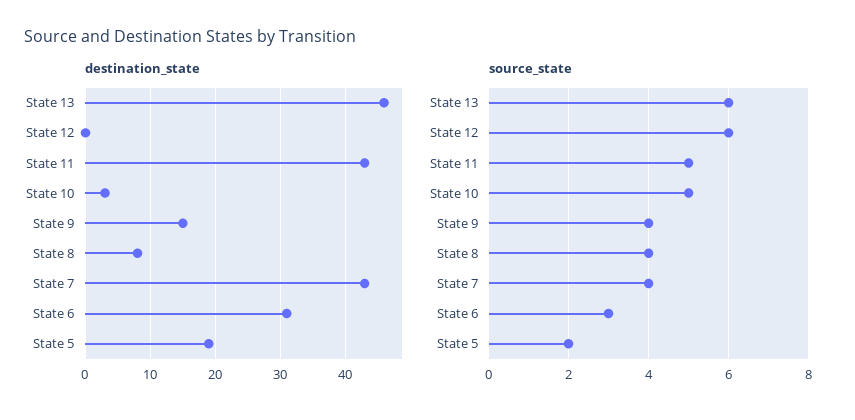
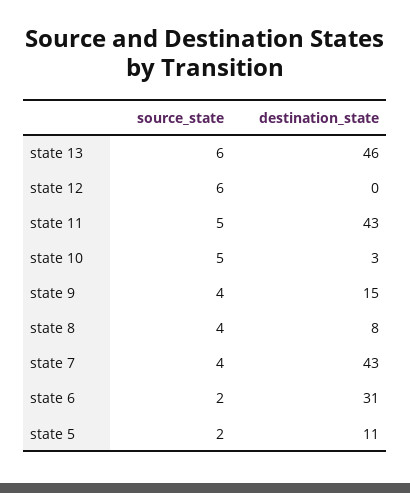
  {
    "destination_state": {
      "State 13": 46,
      "State 12": 0,
      "State 11": 43,
      "State 10": 3,
      "State 9": 15,
      "State 8": 8,
      "State 7": 43,
      "State 6": 31,
-     "State 5": 19
+     "State 5": 11
    },
    "source_state": {
      "State 13": 6,
      "State 12": 6,
      "State 11": 5,
      "State 10": 5,
      "State 9": 4,
      "State 8": 4,
      "State 7": 4,
-     "State 6": 3,
+     "State 6": 2,
      "State 5": 2
    }
  }

